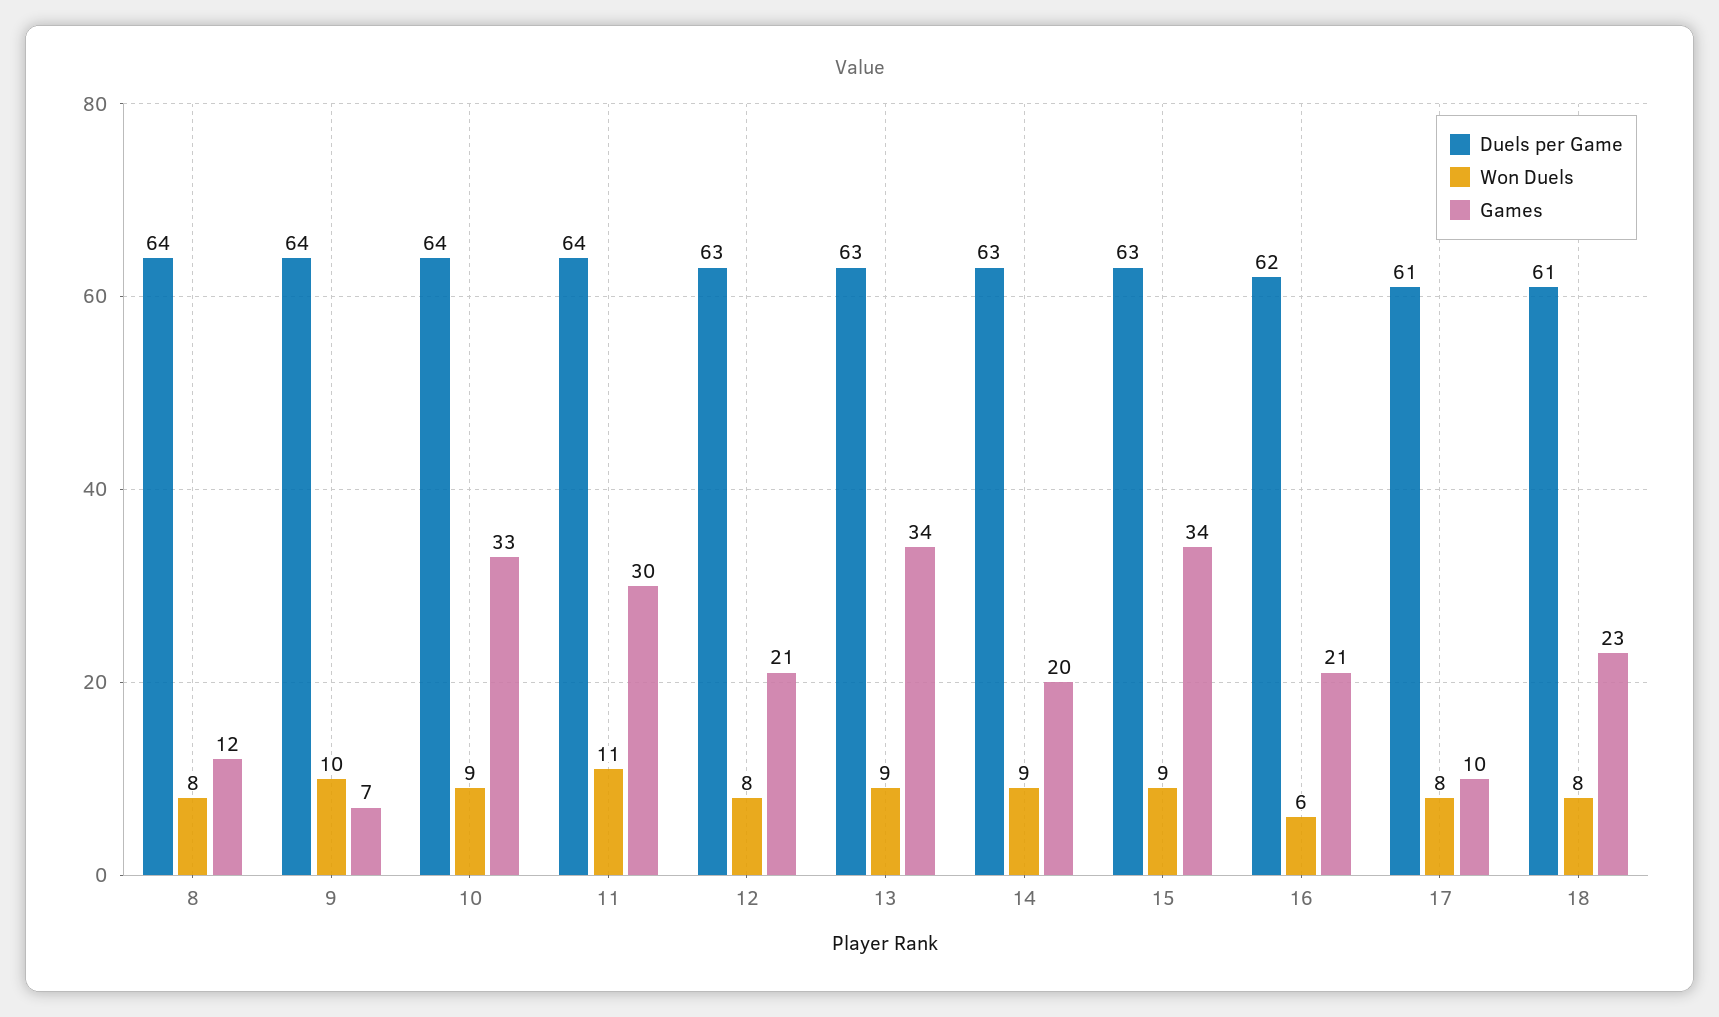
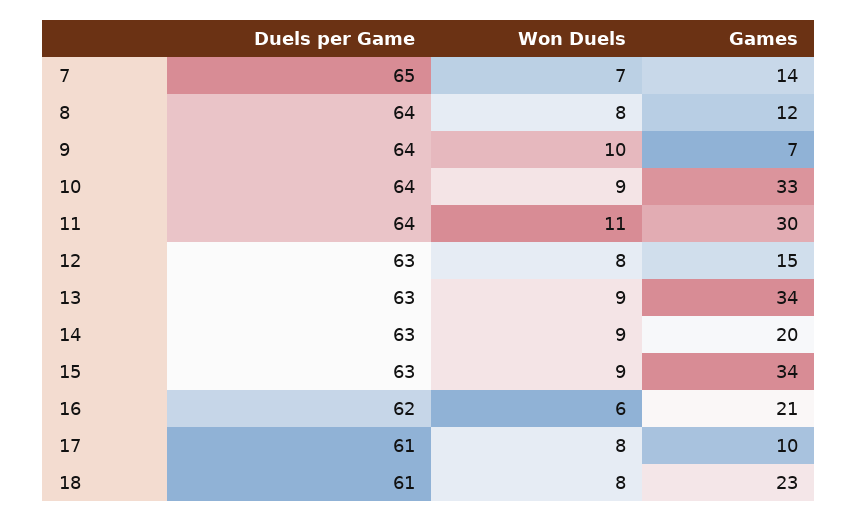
  {
    "Duels per Game": {
      "8": 64,
      "9": 64,
      "10": 64,
      "11": 64,
      "12": 63,
      "13": 63,
      "14": 63,
      "15": 63,
      "16": 62,
      "17": 61,
-     "18": 61
+     "18": 61,
+     "7": 65
    },
    "Won Duels": {
      "8": 8,
      "9": 10,
      "10": 9,
      "11": 11,
      "12": 8,
      "13": 9,
      "14": 9,
      "15": 9,
      "16": 6,
      "17": 8,
-     "18": 8
+     "18": 8,
+     "7": 7
    },
    "Games": {
      "8": 12,
      "9": 7,
      "10": 33,
      "11": 30,
-     "12": 21,
+     "12": 15,
      "13": 34,
      "14": 20,
      "15": 34,
      "16": 21,
      "17": 10,
-     "18": 23
+     "18": 23,
+     "7": 14
    }
  }

